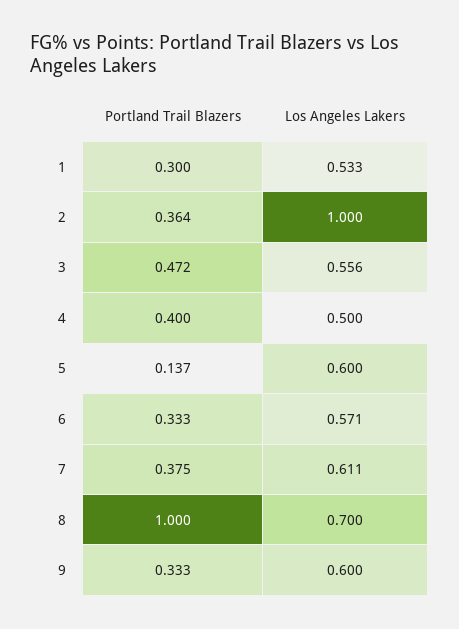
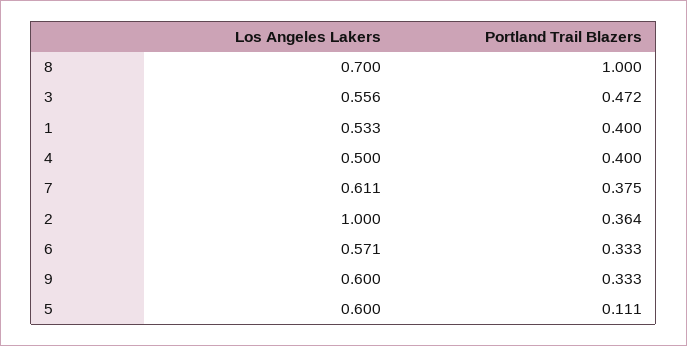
  {
    "Portland Trail Blazers": {
-     "1": 0.3,
+     "1": 0.4,
      "2": 0.364,
      "3": 0.472,
      "4": 0.4,
-     "5": 0.137,
+     "5": 0.111,
      "6": 0.333,
      "7": 0.375,
      "8": 1,
      "9": 0.333
    },
    "Los Angeles Lakers": {
      "1": 0.533,
      "2": 1,
      "3": 0.556,
      "4": 0.5,
      "5": 0.6,
      "6": 0.571,
      "7": 0.611,
      "8": 0.7,
      "9": 0.6
    }
  }

